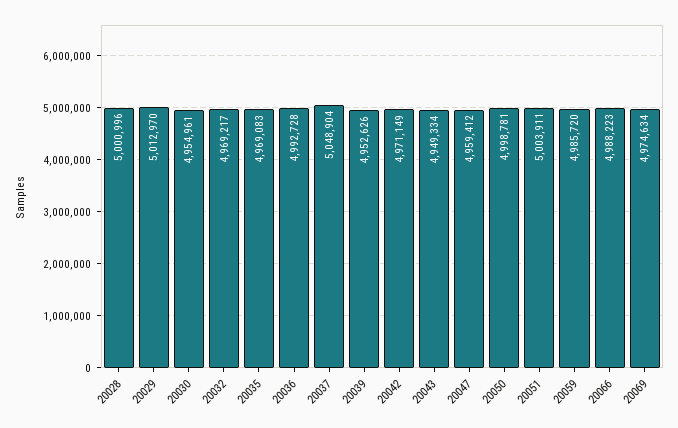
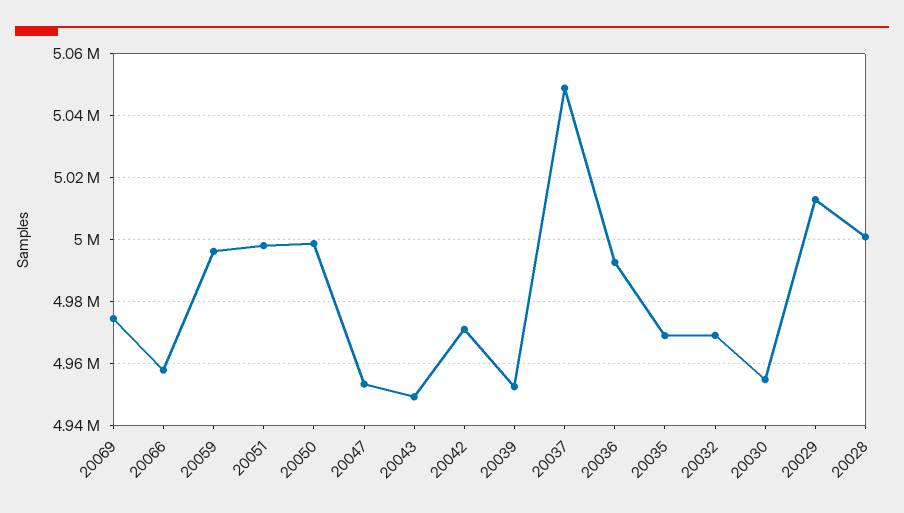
  {
    "20028": 5000996,
    "20029": 5012970,
    "20030": 4954961,
    "20032": 4969217,
    "20035": 4969083,
    "20036": 4992728,
    "20037": 5048904,
    "20039": 4952626,
    "20042": 4971149,
    "20043": 4949334,
-   "20047": 4959412,
+   "20047": 4954000,
    "20050": 4998781,
-   "20051": 5003911,
+   "20051": 4998000,
-   "20059": 4985720,
+   "20059": 4996000,
-   "20066": 4988223,
+   "20066": 4958000,
    "20069": 4974634
  }

